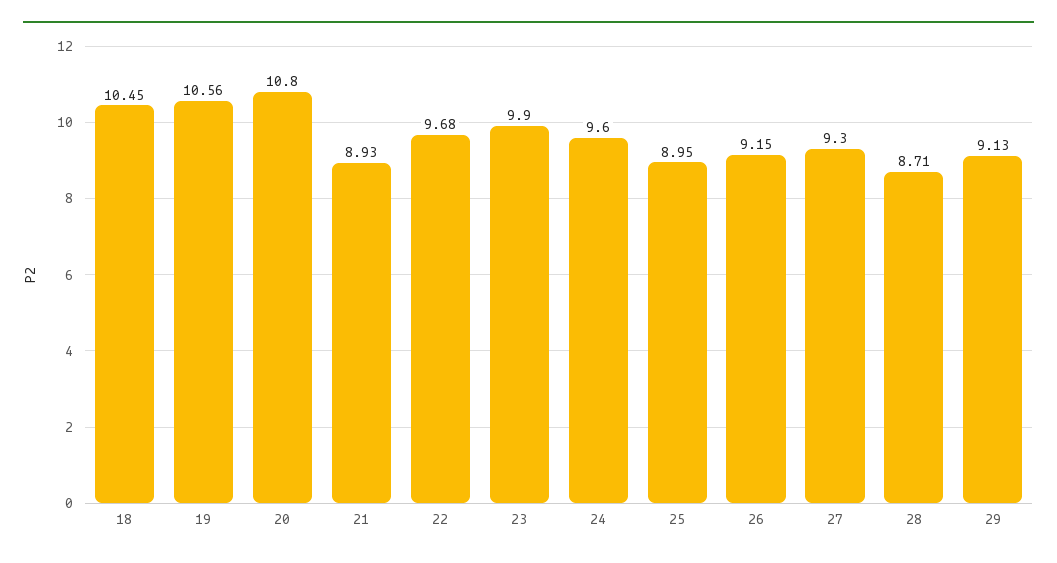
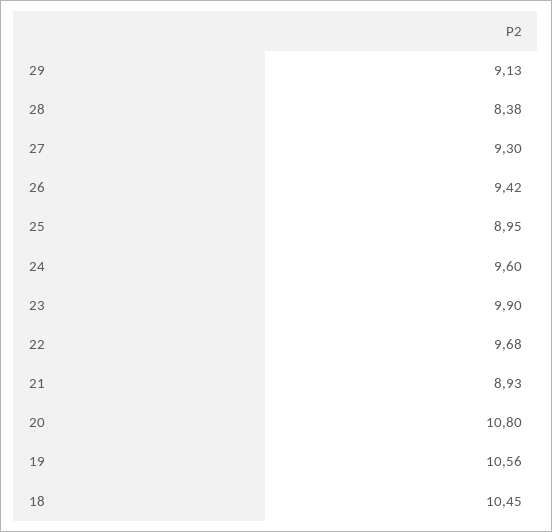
  {
    "18": 10.45,
    "19": 10.56,
    "20": 10.8,
    "21": 8.93,
    "22": 9.68,
    "23": 9.9,
    "24": 9.6,
    "25": 8.95,
-   "26": 9.15,
+   "26": 9.42,
    "27": 9.3,
-   "28": 8.71,
+   "28": 8.38,
    "29": 9.13
  }

